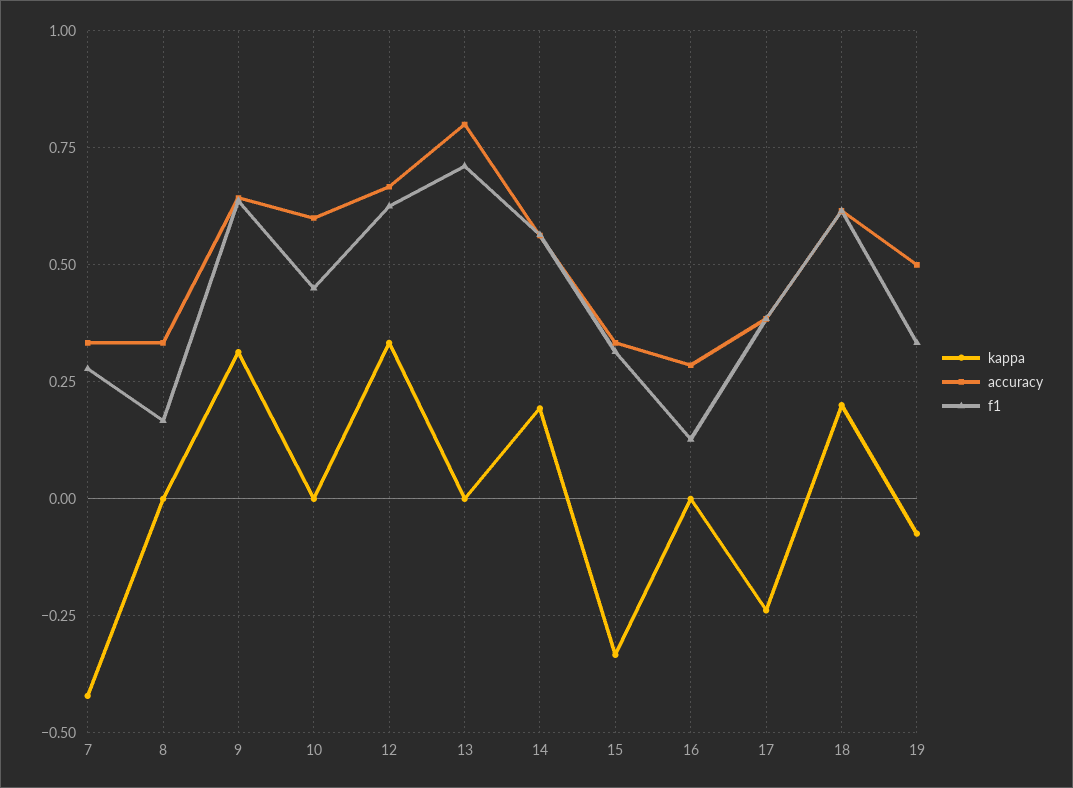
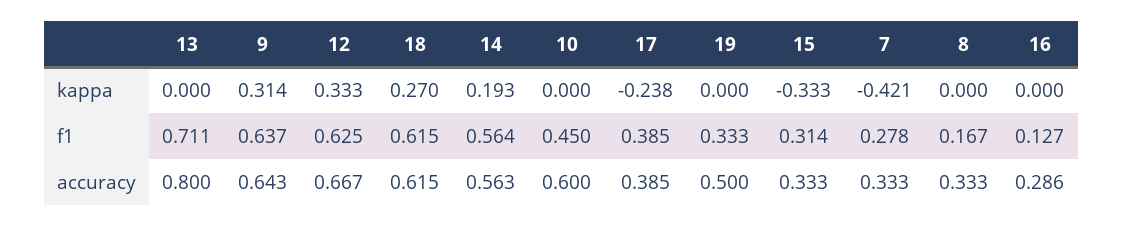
  {
    "kappa": {
      "7": -0.421,
      "8": 0,
      "9": 0.314,
      "10": 0,
      "12": 0.333,
      "13": 0,
      "14": 0.193,
      "15": -0.333,
      "16": 0,
      "17": -0.238,
-     "18": 0.2,
+     "18": 0.27,
-     "19": -0.075
+     "19": 0
    },
    "accuracy": {
      "7": 0.333,
      "8": 0.333,
      "9": 0.643,
      "10": 0.6,
      "12": 0.667,
      "13": 0.8,
      "14": 0.563,
      "15": 0.333,
      "16": 0.286,
      "17": 0.385,
      "18": 0.615,
      "19": 0.5
    },
    "f1": {
      "7": 0.278,
      "8": 0.167,
      "9": 0.637,
      "10": 0.45,
      "12": 0.625,
      "13": 0.711,
      "14": 0.564,
      "15": 0.314,
      "16": 0.127,
      "17": 0.385,
      "18": 0.615,
      "19": 0.333
    }
  }

